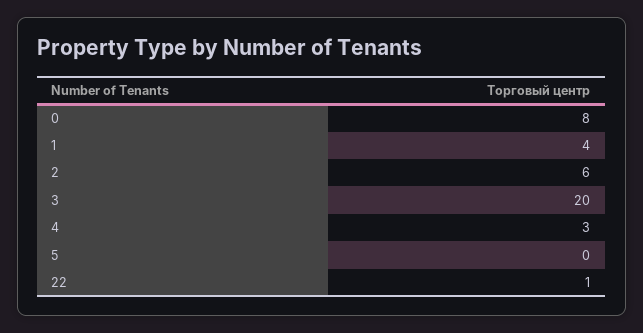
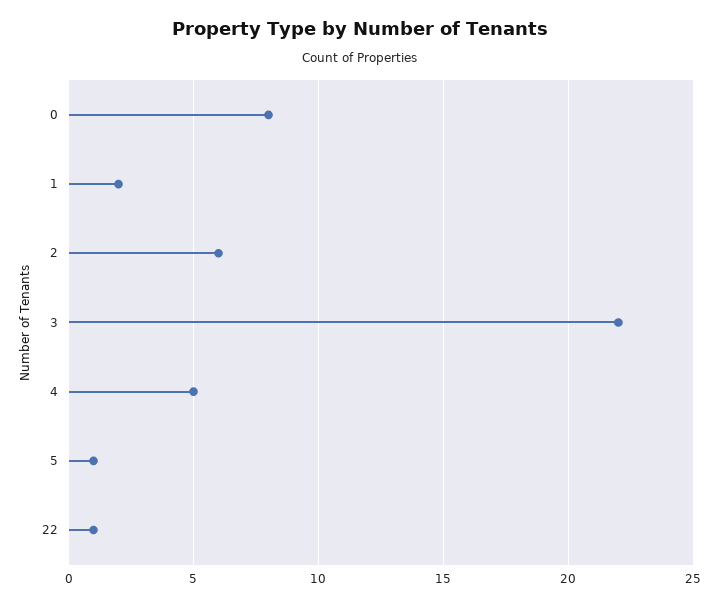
  {
    "0": 8,
-   "1": 4,
+   "1": 2,
    "2": 6,
-   "3": 20,
+   "3": 22,
-   "4": 3,
+   "4": 5,
-   "5": 0,
+   "5": 1,
    "22": 1
  }

